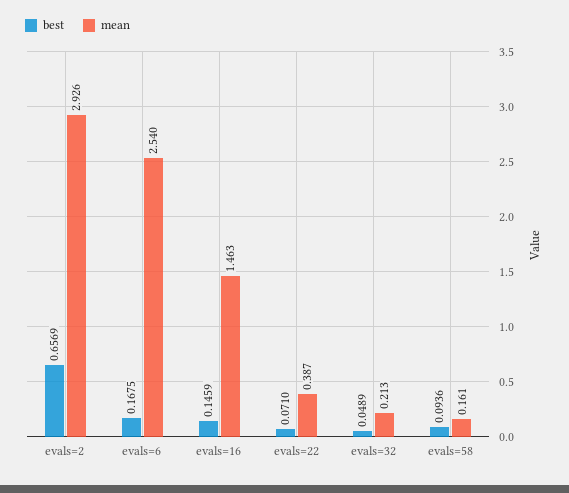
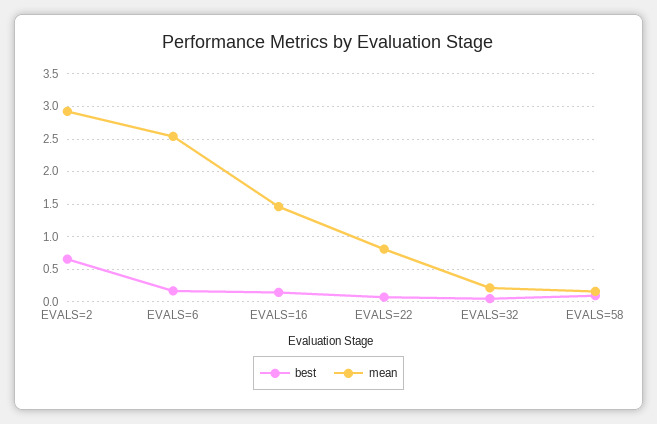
  {
    "best": {
      "evals=2": 0.6569,
      "evals=6": 0.1675,
      "evals=16": 0.1459,
      "evals=22": 0.071,
      "evals=32": 0.0489,
      "evals=58": 0.0936
    },
    "mean": {
      "evals=2": 2.926,
      "evals=6": 2.54,
      "evals=16": 1.463,
-     "evals=22": 0.387,
+     "evals=22": 0.8,
      "evals=32": 0.213,
      "evals=58": 0.161
    }
  }

